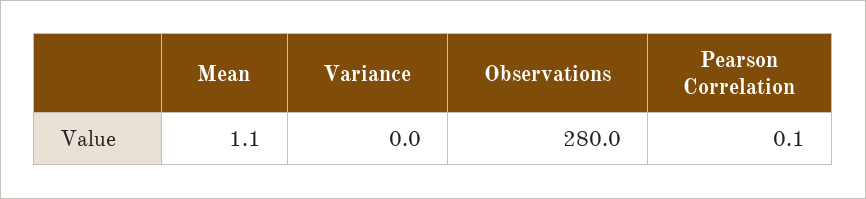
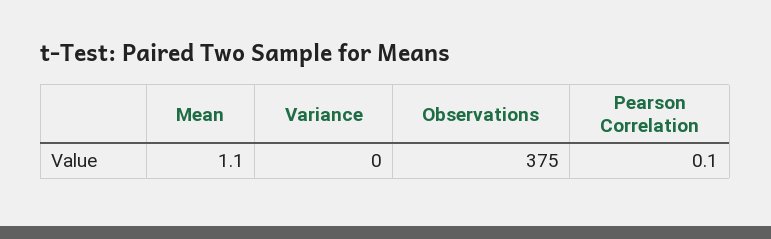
  {
    "Mean": 1.1,
    "Variance": 0,
-   "Observations": 280,
+   "Observations": 375,
    "Pearson Correlation": 0.1
  }

